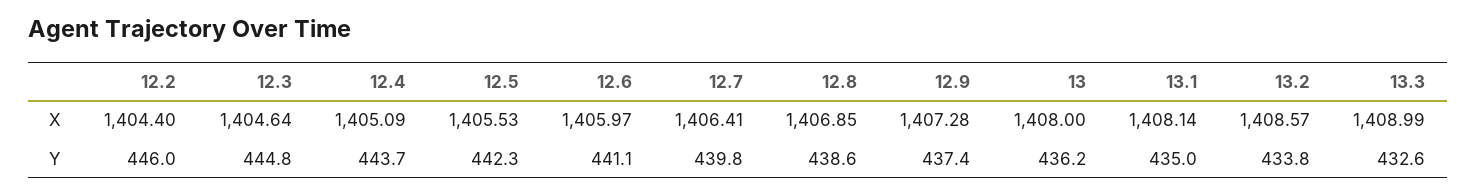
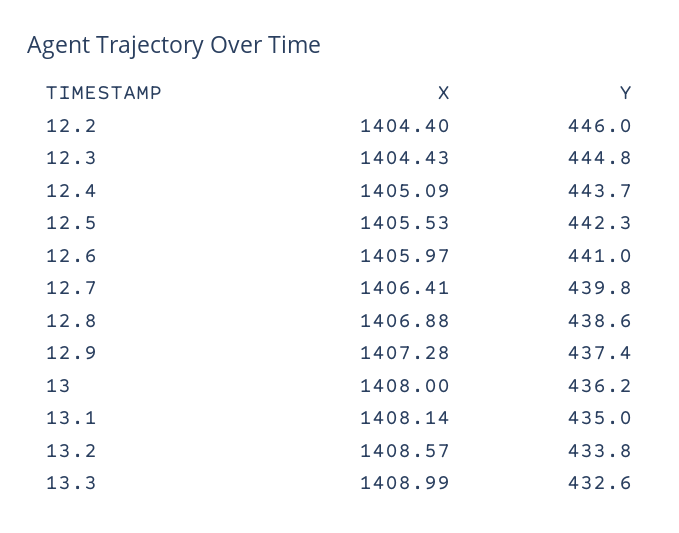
  {
    "12.2": {
      "X": 1404.4,
      "Y": 446
    },
    "12.3": {
-     "X": 1404.64,
+     "X": 1404.43,
      "Y": 444.8
    },
    "12.4": {
      "X": 1405.09,
      "Y": 443.7
    },
    "12.5": {
      "X": 1405.53,
      "Y": 442.3
    },
    "12.6": {
      "X": 1405.97,
-     "Y": 441.1
+     "Y": 441
    },
    "12.7": {
      "X": 1406.41,
      "Y": 439.8
    },
    "12.8": {
-     "X": 1406.85,
+     "X": 1406.88,
      "Y": 438.6
    },
    "12.9": {
      "X": 1407.28,
      "Y": 437.4
    },
    "13": {
      "X": 1408,
      "Y": 436.2
    },
    "13.1": {
      "X": 1408.14,
      "Y": 435
    },
    "13.2": {
      "X": 1408.57,
      "Y": 433.8
    },
    "13.3": {
      "X": 1408.99,
      "Y": 432.6
    }
  }

